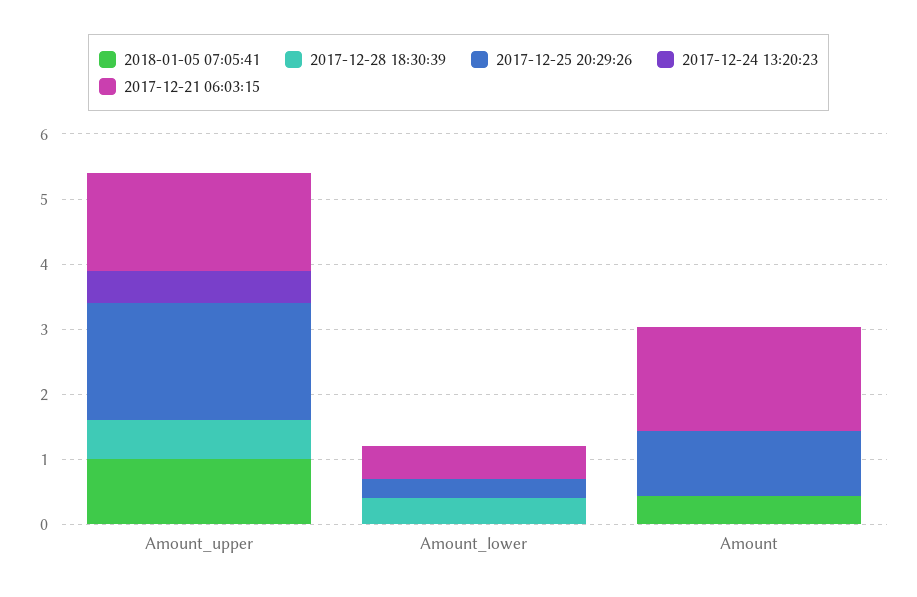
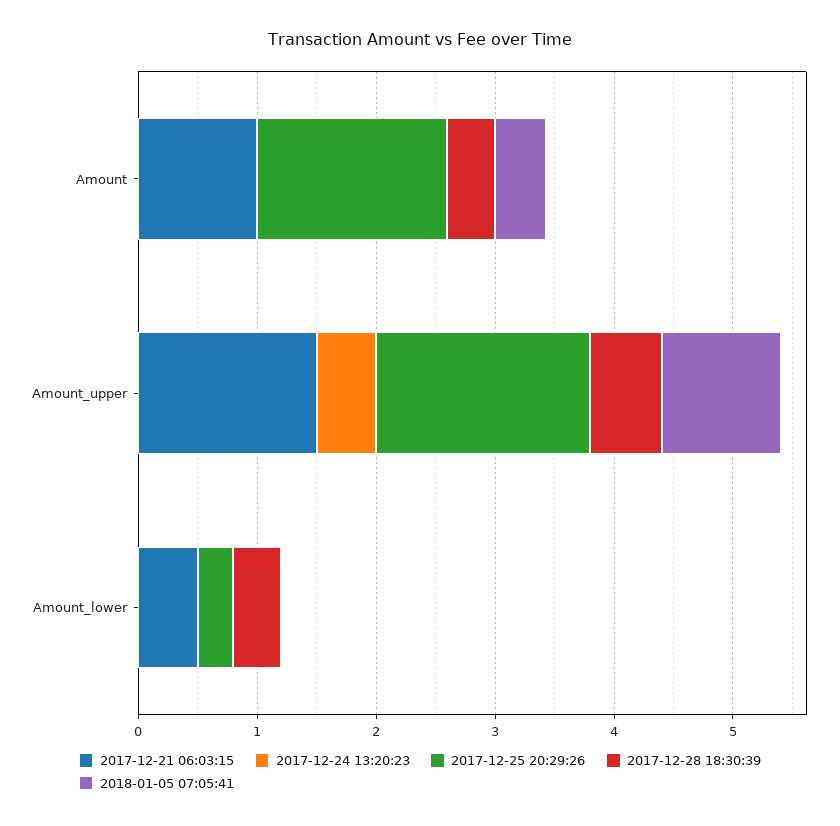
  {
    "2018-01-05 07:05:41": {
      "Amount_upper": 1,
      "Amount_lower": 0,
      "Amount": 0.4
    },
    "2017-12-28 18:30:39": {
      "Amount_upper": 0.6,
      "Amount_lower": 0.4,
-     "Amount": 0
+     "Amount": 0.4
    },
    "2017-12-25 20:29:26": {
      "Amount_upper": 1.8,
      "Amount_lower": 0.4,
-     "Amount": 1
+     "Amount": 1.6
    },
    "2017-12-24 13:20:23": {
      "Amount_upper": 0.6,
      "Amount_lower": 0,
      "Amount": 0
    },
    "2017-12-21 06:03:15": {
      "Amount_upper": 1.6,
      "Amount_lower": 0.6,
-     "Amount": 1.6
+     "Amount": 1
    }
  }

